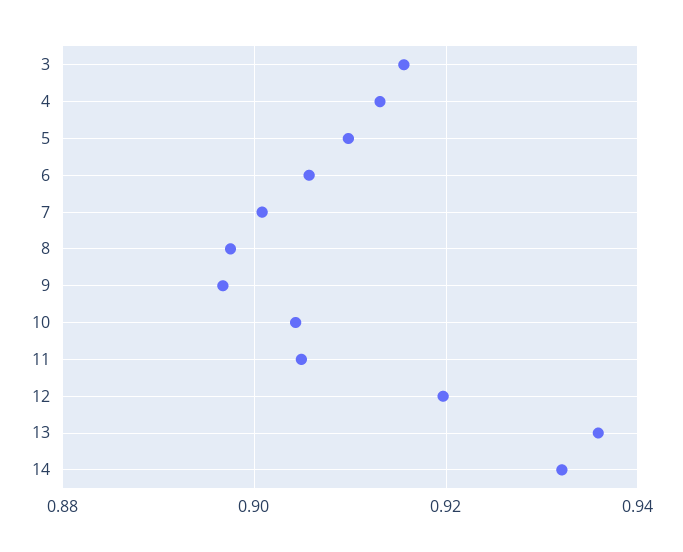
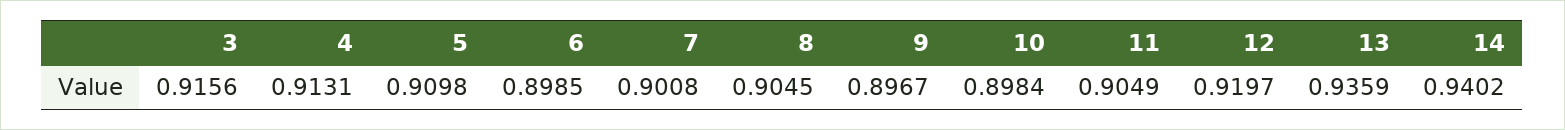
  {
    "3": 0.9156,
    "4": 0.9131,
    "5": 0.9098,
-   "6": 0.906,
+   "6": 0.8985,
    "7": 0.9008,
-   "8": 0.898,
+   "8": 0.9045,
    "9": 0.8967,
-   "10": 0.904,
+   "10": 0.8984,
    "11": 0.9049,
    "12": 0.9197,
    "13": 0.9359,
-   "14": 0.932
+   "14": 0.9402
  }

